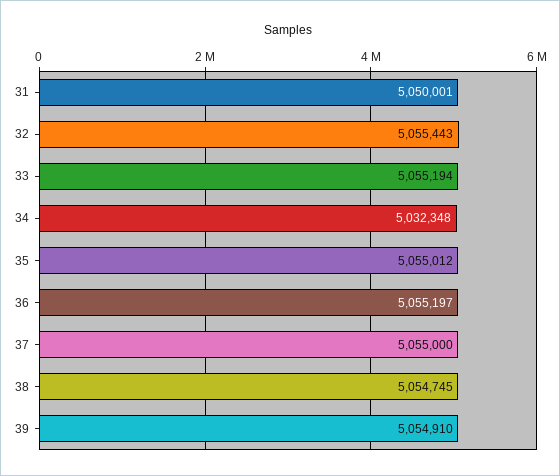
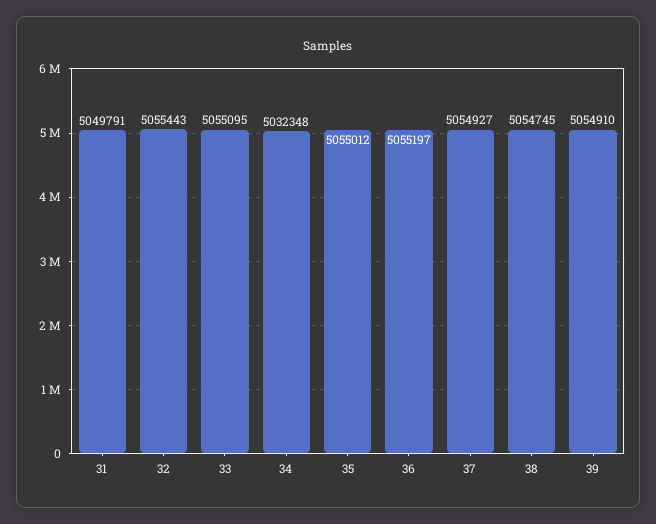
  {
-   "31": 5050001,
+   "31": 5049791,
    "32": 5055443,
-   "33": 5055194,
+   "33": 5055095,
    "34": 5032348,
    "35": 5055012,
    "36": 5055197,
-   "37": 5055000,
+   "37": 5054927,
    "38": 5054745,
    "39": 5054910
  }

